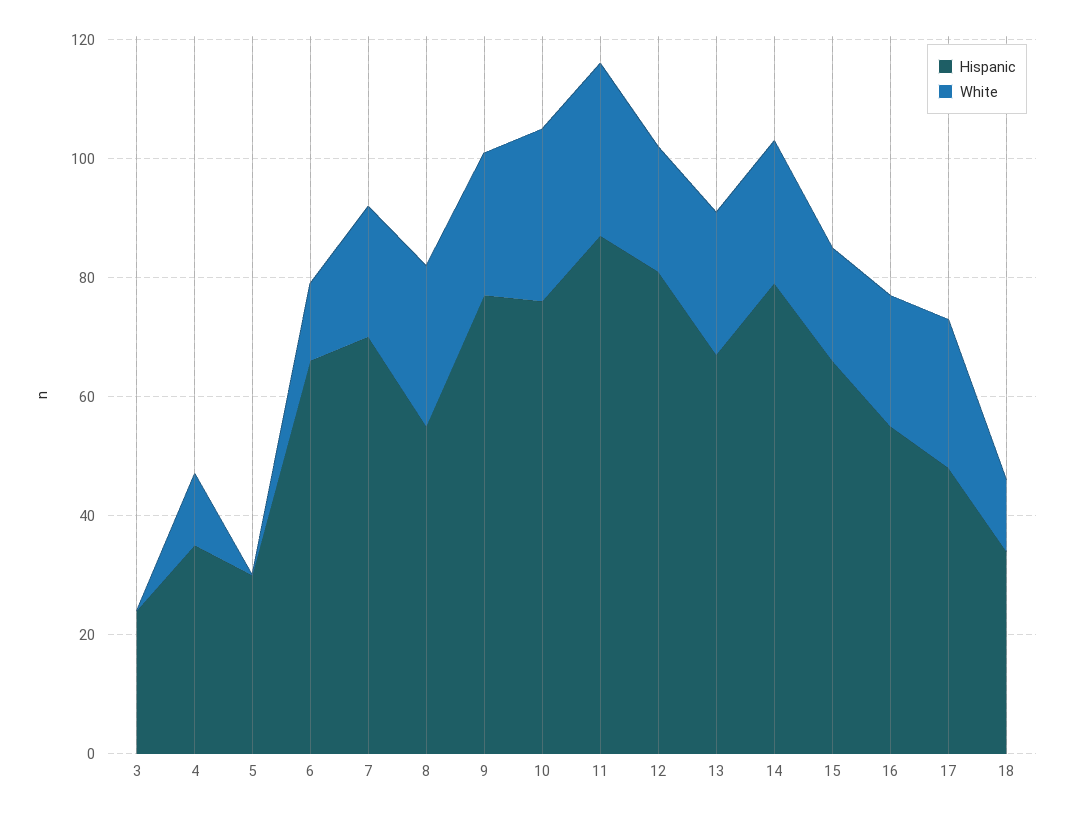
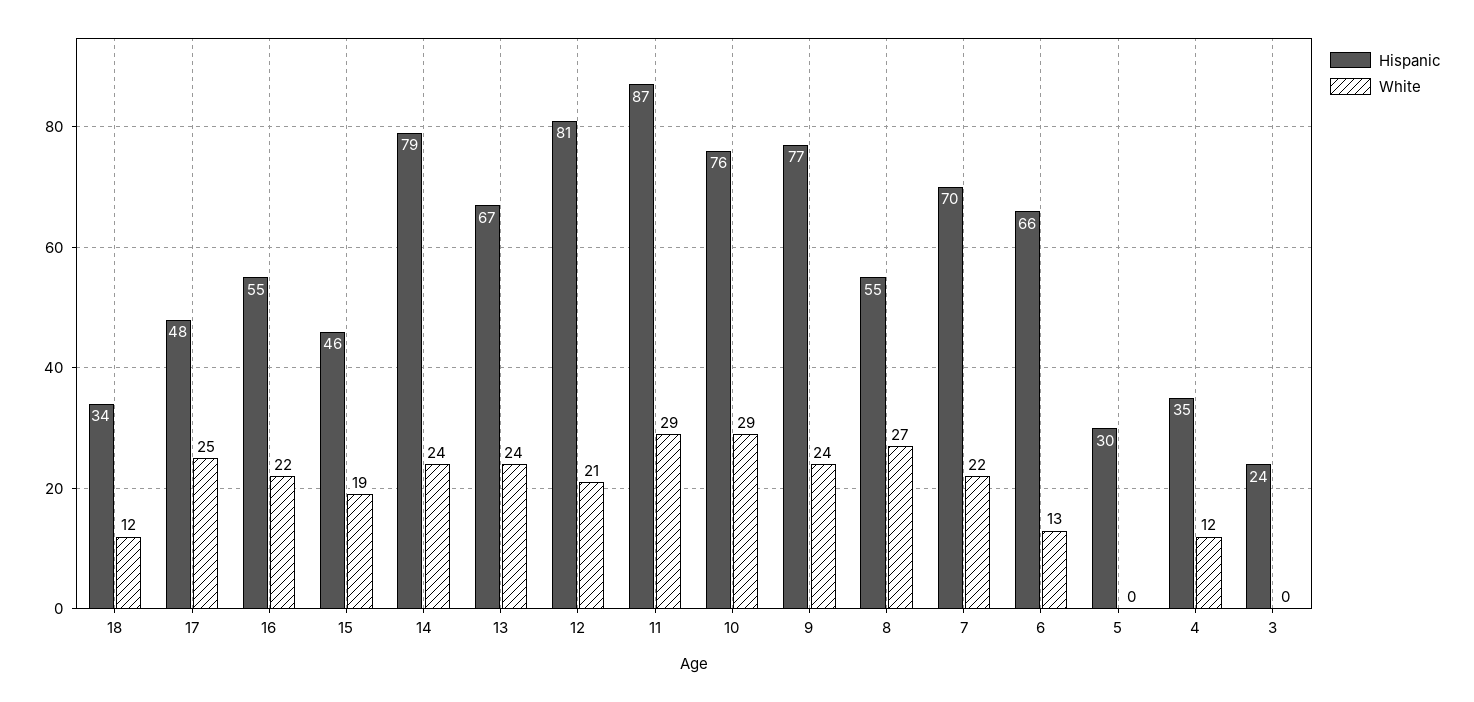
  {
    "Hispanic": {
      "3": 24,
      "4": 35,
      "5": 30,
      "6": 66,
      "7": 70,
      "8": 55,
      "9": 77,
      "10": 76,
      "11": 87,
      "12": 81,
      "13": 67,
      "14": 79,
-     "15": 65,
+     "15": 46,
      "16": 55,
      "17": 48,
      "18": 34
    },
    "White": {
      "3": 0,
      "4": 12,
      "5": 0,
      "6": 13,
      "7": 22,
      "8": 27,
      "9": 24,
      "10": 29,
      "11": 29,
      "12": 21,
      "13": 24,
      "14": 24,
      "15": 19,
      "16": 22,
      "17": 25,
      "18": 12
    }
  }

